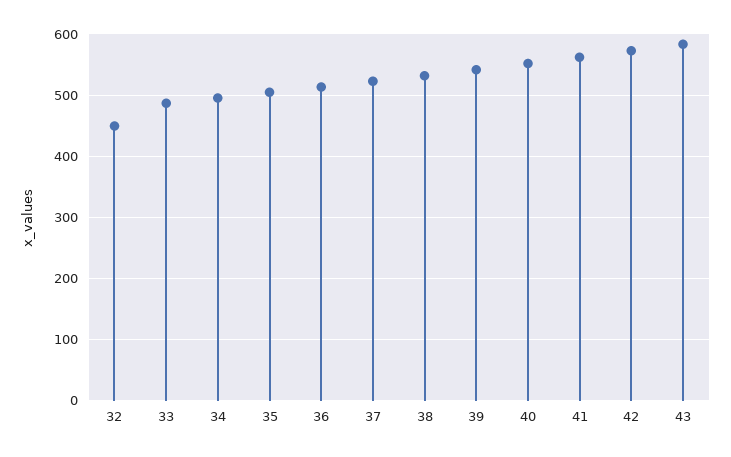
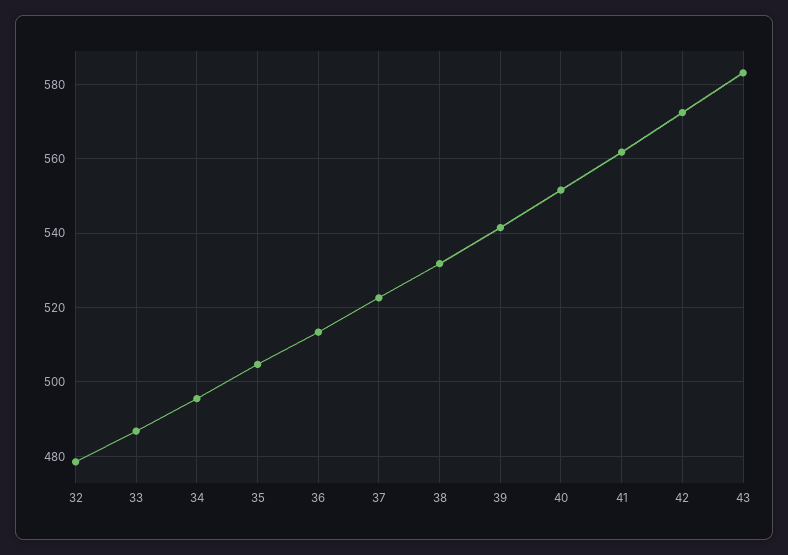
  {
-   "32": 450,
+   "32": 478,
    "33": 486,
    "34": 496,
    "35": 504,
    "36": 514,
    "37": 522,
    "38": 532,
    "39": 542,
    "40": 552,
    "41": 562,
    "42": 572,
    "43": 584
  }

